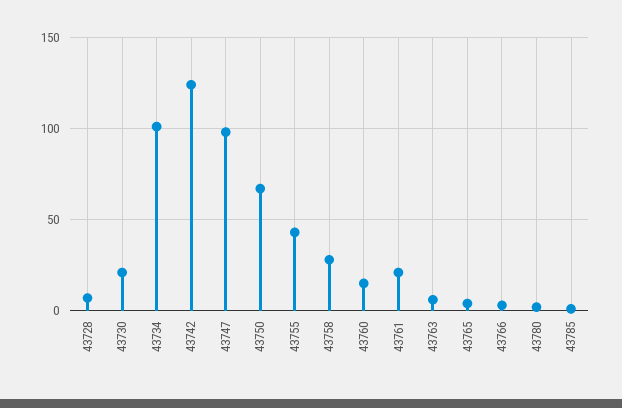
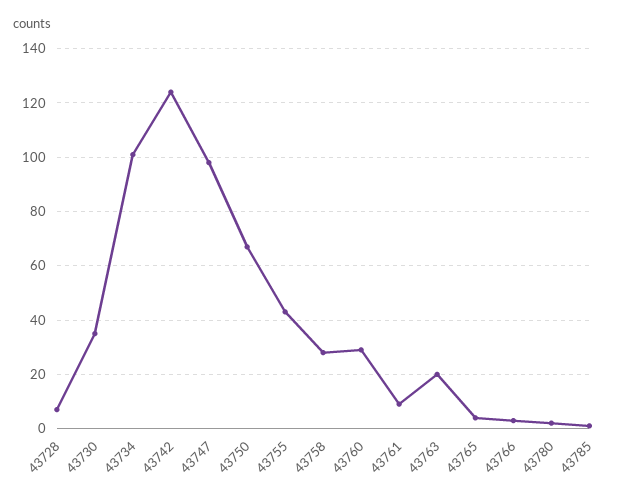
  {
    "43728": 5,
-   "43730": 20,
+   "43730": 35,
    "43734": 100,
    "43742": 125,
    "43747": 100,
    "43750": 65,
    "43755": 45,
    "43758": 30,
-   "43760": 15,
+   "43760": 30,
-   "43761": 20,
+   "43761": 10,
-   "43763": 5,
+   "43763": 20,
    "43765": 5,
    "43766": 5,
    "43780": 0,
    "43785": 0
  }

